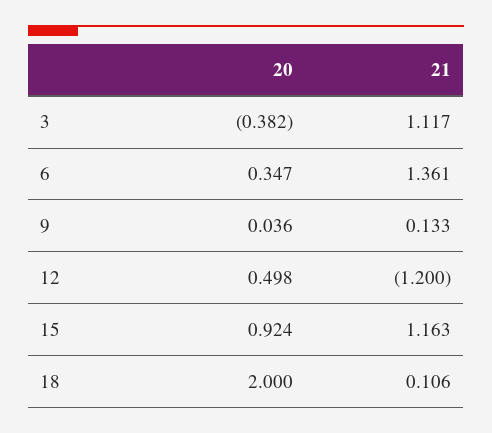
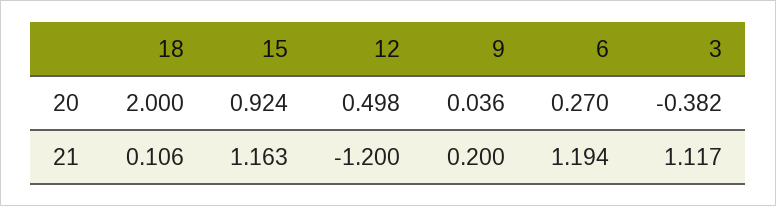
  {
    "20": {
      "3": -0.382,
-     "6": 0.347,
+     "6": 0.27,
      "9": 0.036,
      "12": 0.498,
      "15": 0.924,
      "18": 2
    },
    "21": {
      "3": 1.117,
-     "6": 1.361,
+     "6": 1.194,
-     "9": 0.133,
+     "9": 0.2,
      "12": -1.2,
      "15": 1.163,
      "18": 0.106
    }
  }

